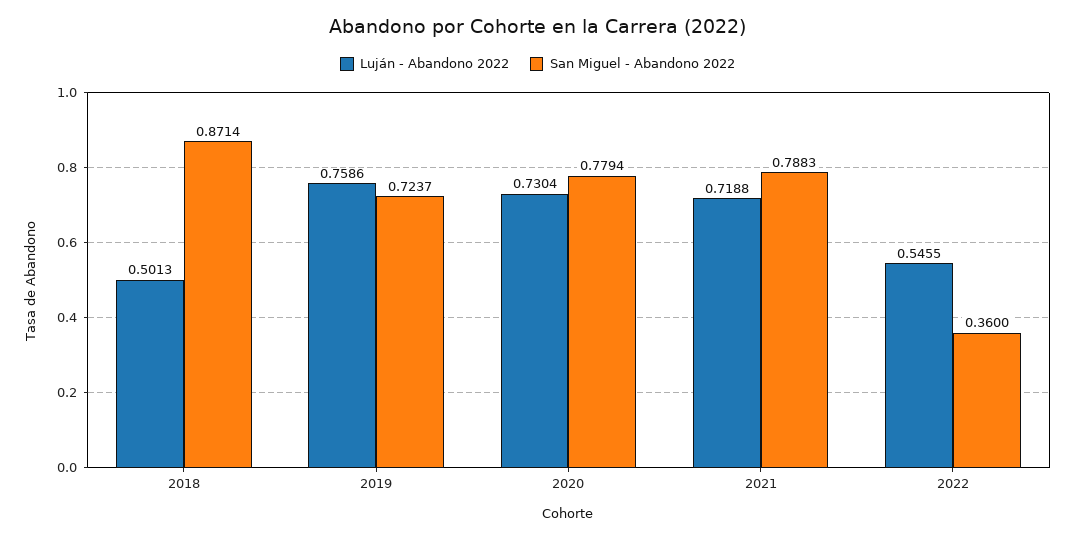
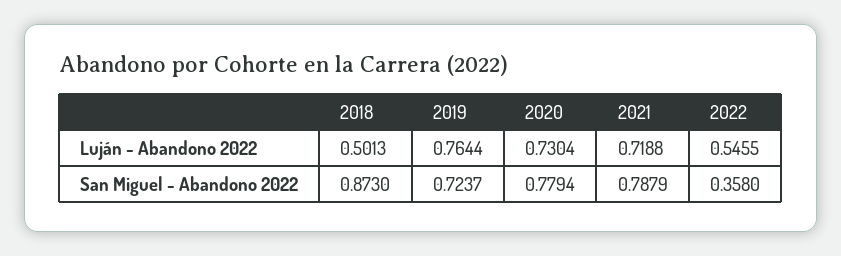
  {
    "Luján - Abandono 2022": {
      "2018": 0.5013,
-     "2019": 0.7586,
+     "2019": 0.7644,
      "2020": 0.7304,
      "2021": 0.7188,
      "2022": 0.5455
    },
    "San Miguel - Abandono 2022": {
-     "2018": 0.8714,
+     "2018": 0.873,
      "2019": 0.7237,
      "2020": 0.7794,
-     "2021": 0.7883,
+     "2021": 0.7879,
-     "2022": 0.36
+     "2022": 0.358
    }
  }

